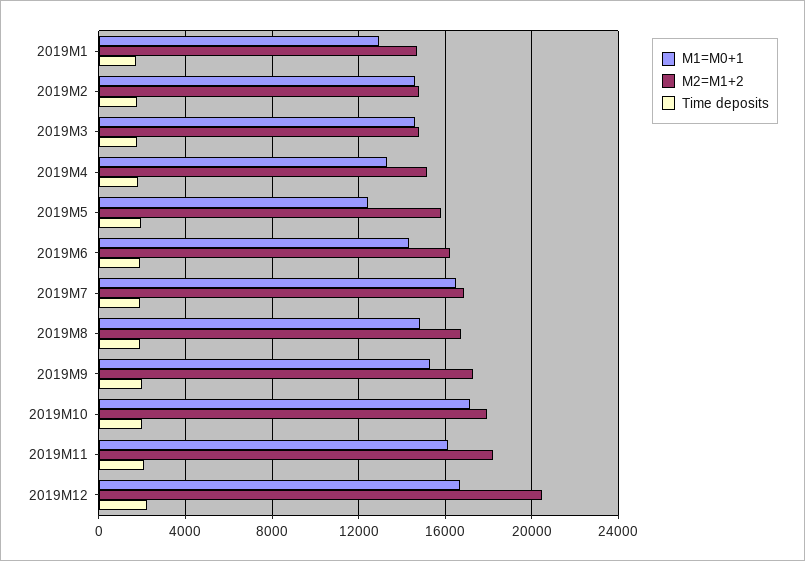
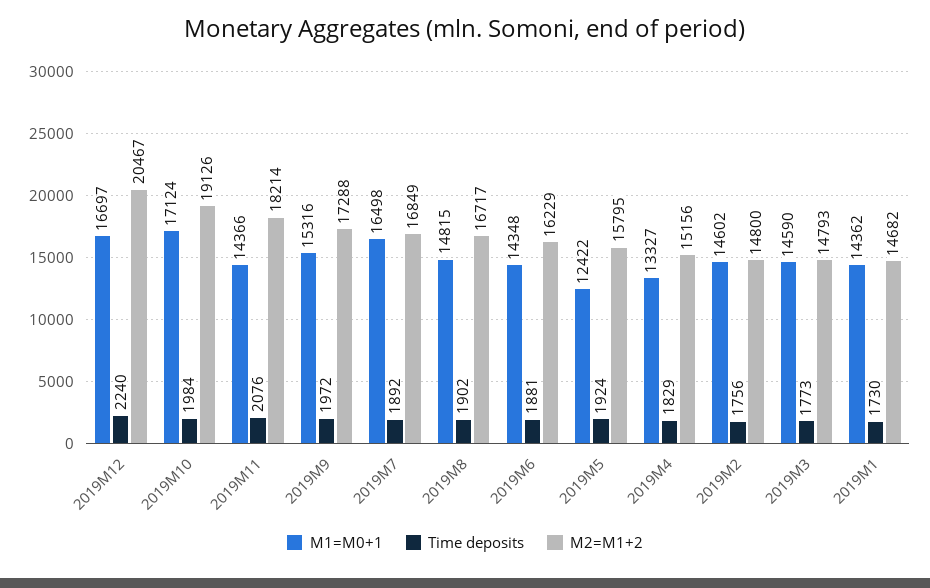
  {
    "M1=M0+1": {
-     "2019M1": 13000,
+     "2019M1": 14362,
      "2019M2": 14602,
      "2019M3": 14590,
      "2019M4": 13327,
      "2019M5": 12422,
      "2019M6": 14348,
      "2019M7": 16498,
      "2019M8": 14815,
      "2019M9": 15316,
      "2019M10": 17124,
-     "2019M11": 16000,
+     "2019M11": 14366,
      "2019M12": 16697
    },
    "M2=M1+2": {
      "2019M1": 14682,
      "2019M2": 14800,
      "2019M3": 14793,
      "2019M4": 15156,
      "2019M5": 15795,
      "2019M6": 16229,
      "2019M7": 16849,
      "2019M8": 16717,
      "2019M9": 17288,
-     "2019M10": 18000,
+     "2019M10": 19126,
      "2019M11": 18214,
      "2019M12": 20467
    },
    "Time deposits": {
      "2019M1": 1730,
      "2019M2": 1756,
      "2019M3": 1773,
      "2019M4": 1829,
      "2019M5": 1924,
      "2019M6": 1881,
      "2019M7": 1892,
      "2019M8": 1902,
      "2019M9": 1972,
      "2019M10": 1984,
      "2019M11": 2076,
      "2019M12": 2240
    }
  }

